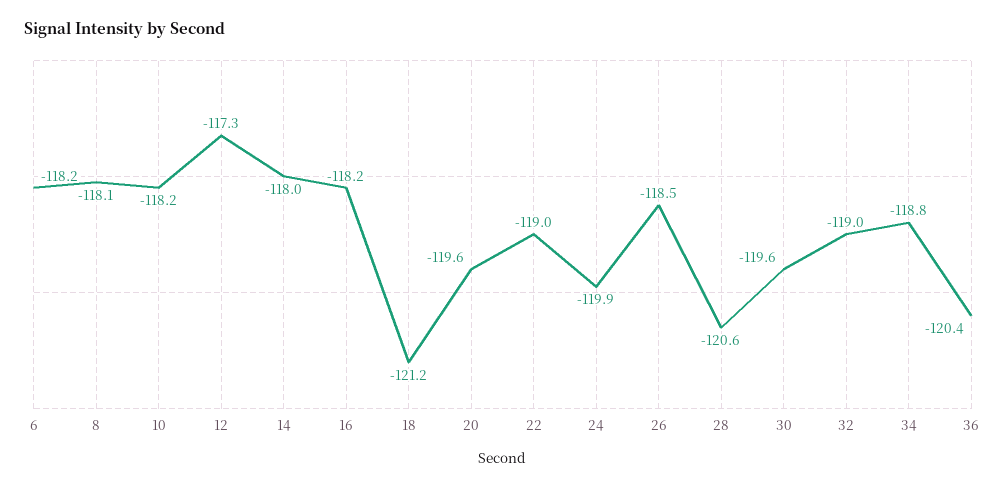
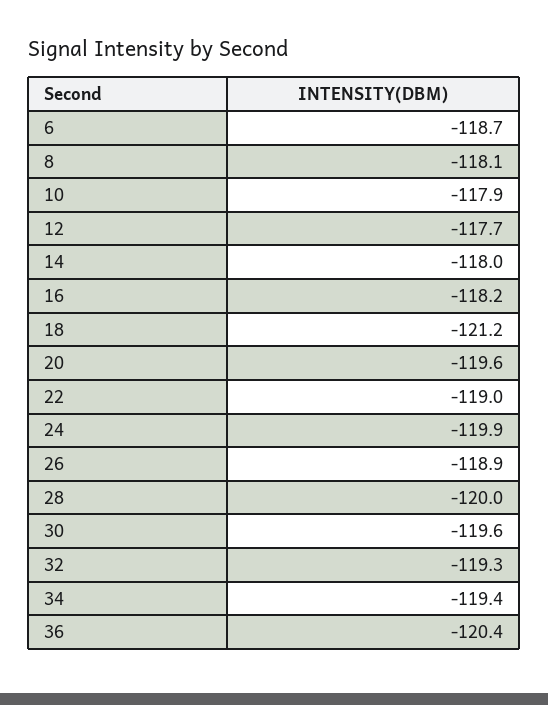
  {
-   "6": -118.2,
+   "6": -118.7,
    "8": -118.1,
-   "10": -118.2,
+   "10": -117.9,
-   "12": -117.3,
+   "12": -117.7,
    "14": -118,
    "16": -118.2,
    "18": -121.2,
    "20": -119.6,
    "22": -119,
    "24": -119.9,
-   "26": -118.5,
+   "26": -118.9,
-   "28": -120.6,
+   "28": -120,
    "30": -119.6,
-   "32": -119,
+   "32": -119.3,
-   "34": -118.8,
+   "34": -119.4,
    "36": -120.4
  }

